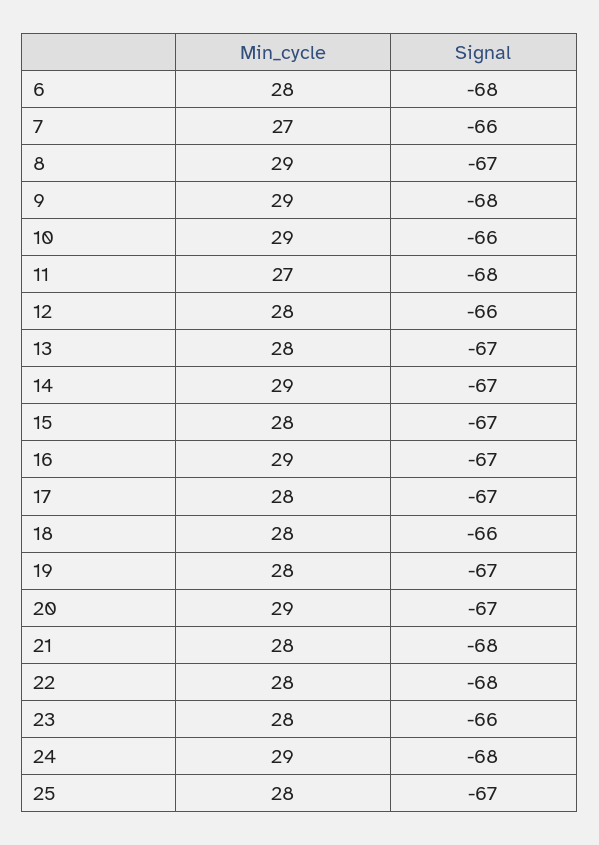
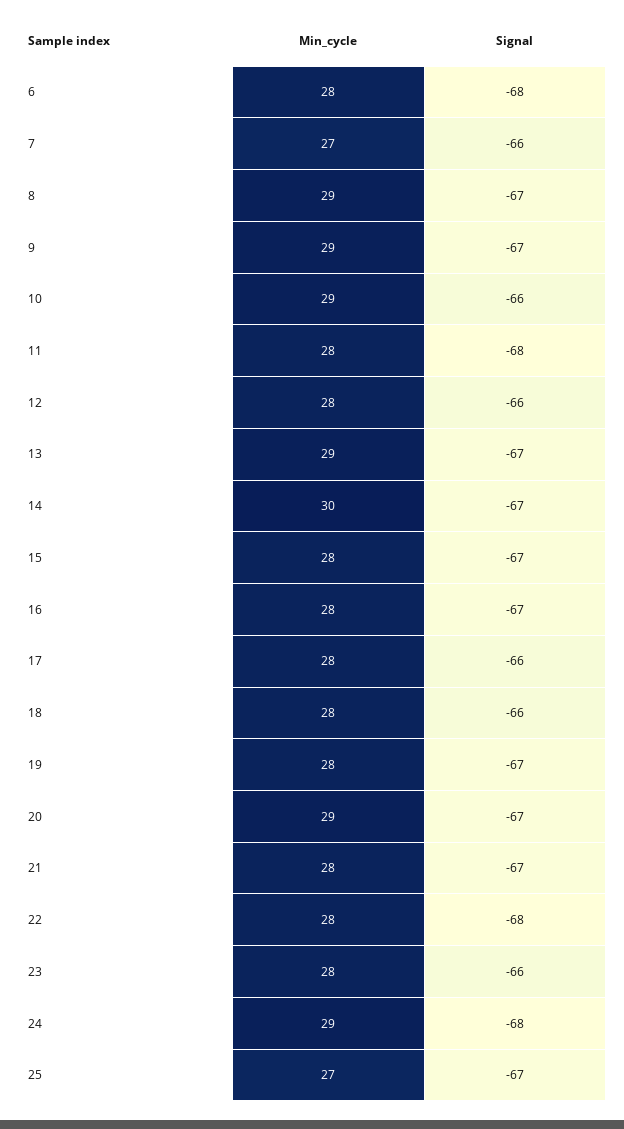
  {
    "Min_cycle": {
      "6": 28,
      "7": 27,
      "8": 29,
      "9": 29,
      "10": 29,
-     "11": 27,
+     "11": 28,
      "12": 28,
-     "13": 28,
+     "13": 29,
-     "14": 29,
+     "14": 30,
      "15": 28,
-     "16": 29,
+     "16": 28,
      "17": 28,
      "18": 28,
      "19": 28,
      "20": 29,
      "21": 28,
      "22": 28,
      "23": 28,
      "24": 29,
-     "25": 28
+     "25": 27
    },
    "Signal": {
      "6": -68,
      "7": -66,
      "8": -67,
-     "9": -68,
+     "9": -67,
      "10": -66,
      "11": -68,
      "12": -66,
      "13": -67,
      "14": -67,
      "15": -67,
      "16": -67,
-     "17": -67,
+     "17": -66,
      "18": -66,
      "19": -67,
      "20": -67,
-     "21": -68,
+     "21": -67,
      "22": -68,
      "23": -66,
      "24": -68,
      "25": -67
    }
  }

